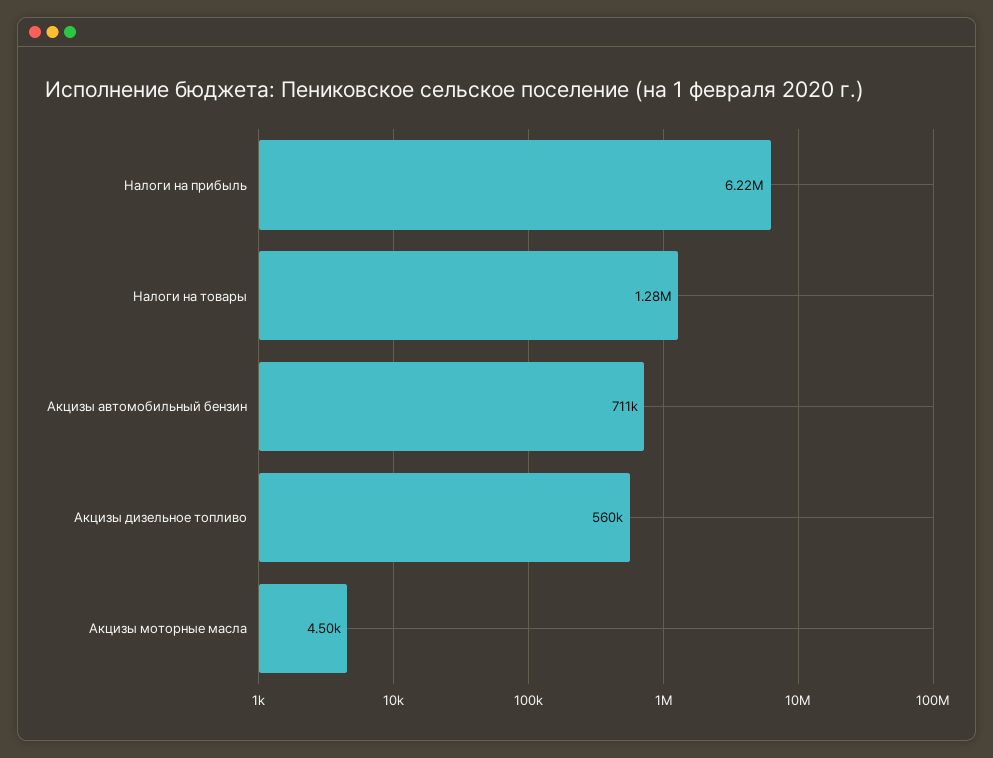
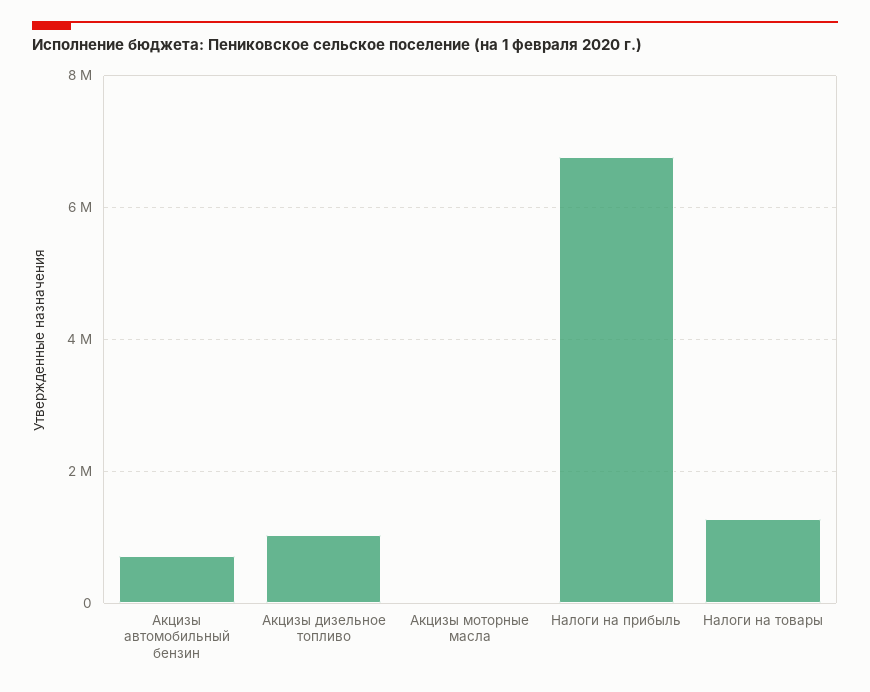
  {
-   "Налоги на прибыль": 6220000,
+   "Налоги на прибыль": 6800000,
    "Налоги на товары": 1280000,
    "Акцизы автомобильный бензин": 711000,
-   "Акцизы дизельное топливо": 560000,
+   "Акцизы дизельное топливо": 1000000,
    "Акцизы моторные масла": 4500
  }

